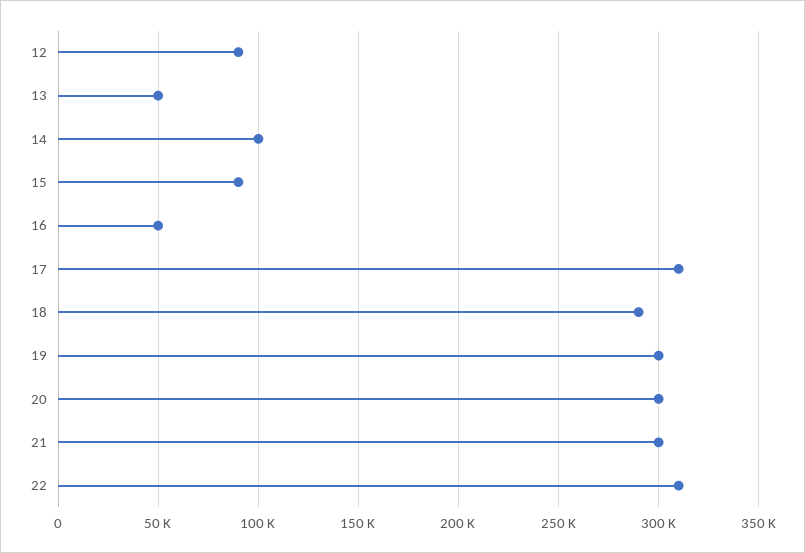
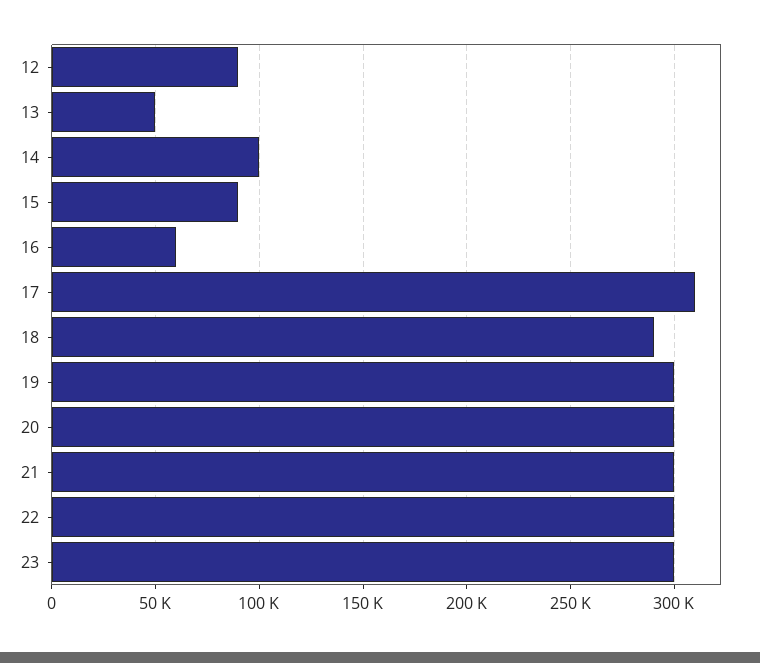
  {
    "12": 90000,
    "13": 50000,
    "14": 100000,
    "15": 90000,
-   "16": 50000,
+   "16": 60000,
    "17": 310000,
    "18": 290000,
    "19": 300000,
    "20": 300000,
    "21": 300000,
-   "22": 310000
+   "22": 300000,
+   "23": 300000
  }

